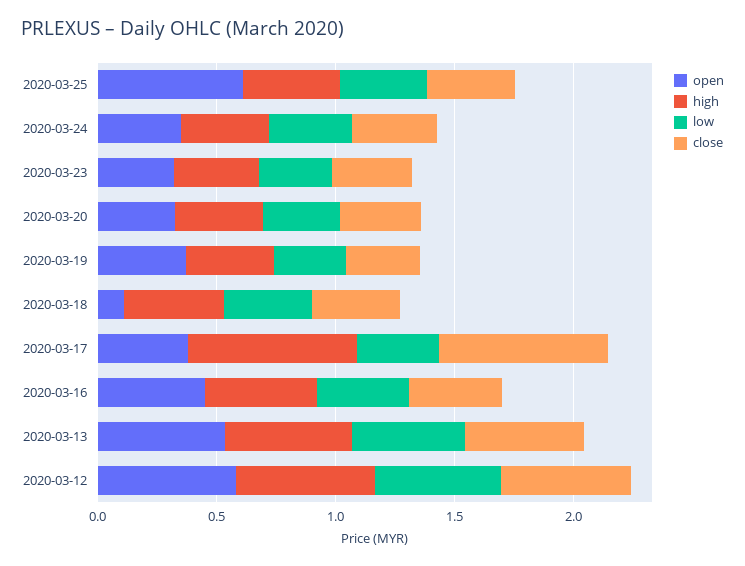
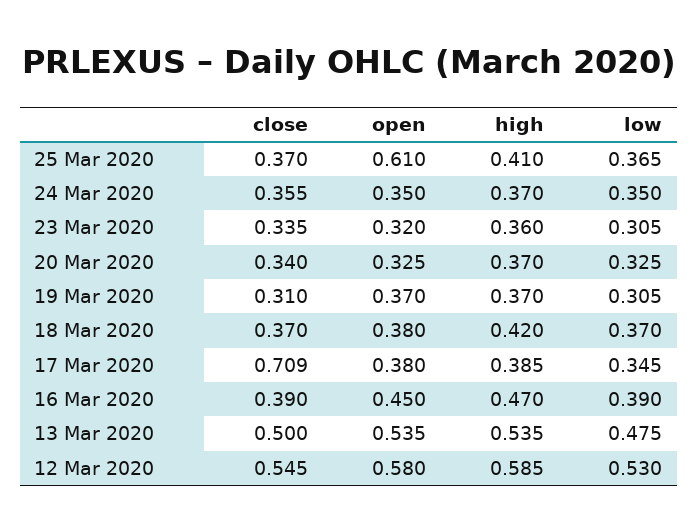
  {
    "open": {
      "2020-03-25": 0.61,
      "2020-03-24": 0.35,
      "2020-03-23": 0.32,
      "2020-03-20": 0.325,
      "2020-03-19": 0.37,
-     "2020-03-18": 0.1,
+     "2020-03-18": 0.38,
      "2020-03-17": 0.38,
      "2020-03-16": 0.45,
      "2020-03-13": 0.535,
      "2020-03-12": 0.58
    },
    "high": {
      "2020-03-25": 0.41,
      "2020-03-24": 0.37,
      "2020-03-23": 0.36,
      "2020-03-20": 0.37,
      "2020-03-19": 0.37,
      "2020-03-18": 0.42,
-     "2020-03-17": 0.7,
+     "2020-03-17": 0.385,
      "2020-03-16": 0.47,
      "2020-03-13": 0.535,
      "2020-03-12": 0.585
    },
    "low": {
      "2020-03-25": 0.365,
      "2020-03-24": 0.35,
      "2020-03-23": 0.305,
      "2020-03-20": 0.325,
      "2020-03-19": 0.305,
      "2020-03-18": 0.37,
      "2020-03-17": 0.345,
      "2020-03-16": 0.39,
      "2020-03-13": 0.475,
      "2020-03-12": 0.53
    },
    "close": {
      "2020-03-25": 0.37,
      "2020-03-24": 0.355,
      "2020-03-23": 0.335,
      "2020-03-20": 0.34,
      "2020-03-19": 0.31,
      "2020-03-18": 0.37,
      "2020-03-17": 0.709,
      "2020-03-16": 0.39,
      "2020-03-13": 0.5,
      "2020-03-12": 0.545
    }
  }

